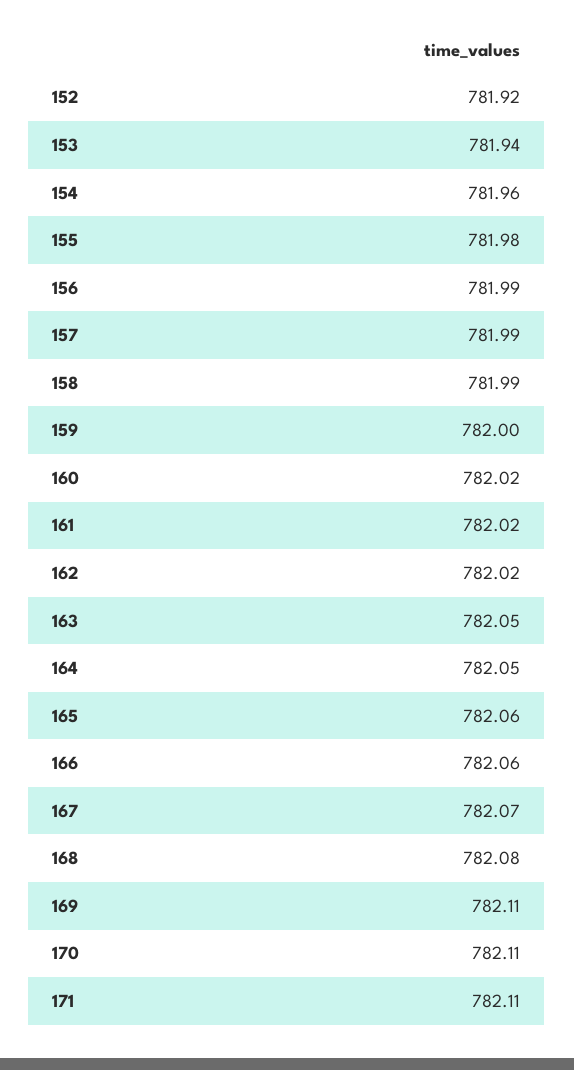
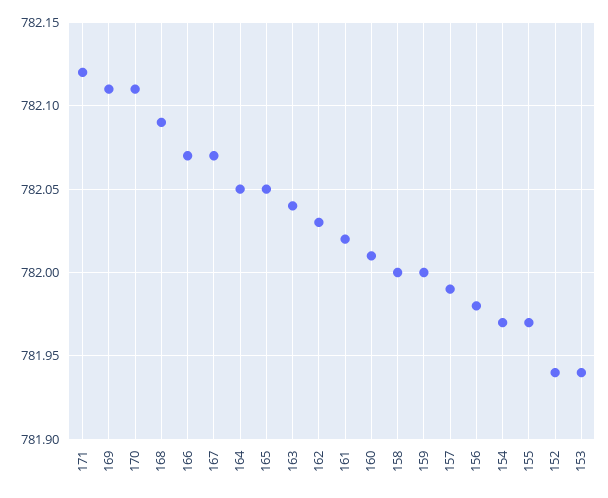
  {
-   "152": 781.92,
+   "152": 781.94,
    "153": 781.94,
-   "154": 781.96,
+   "154": 781.97,
-   "155": 781.98,
+   "155": 781.97,
-   "156": 781.99,
+   "156": 781.98,
    "157": 781.99,
-   "158": 781.99,
+   "158": 782,
    "159": 782,
-   "160": 782.02,
+   "160": 782.01,
    "161": 782.02,
-   "162": 782.02,
+   "162": 782.03,
-   "163": 782.05,
+   "163": 782.04,
    "164": 782.05,
-   "165": 782.06,
+   "165": 782.05,
-   "166": 782.06,
+   "166": 782.07,
    "167": 782.07,
-   "168": 782.08,
+   "168": 782.09,
    "169": 782.11,
    "170": 782.11,
-   "171": 782.11
+   "171": 782.12
  }

